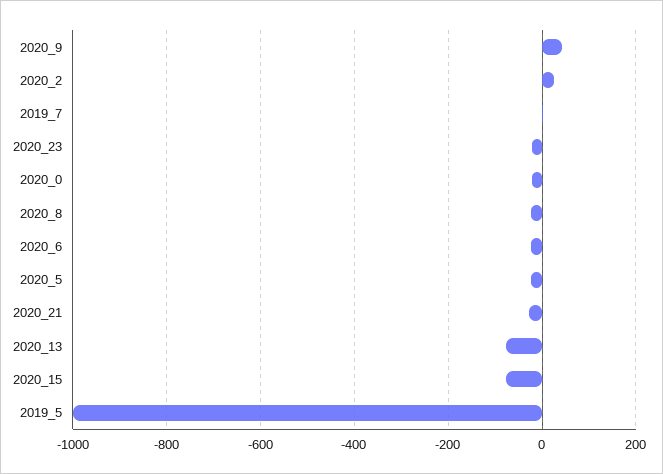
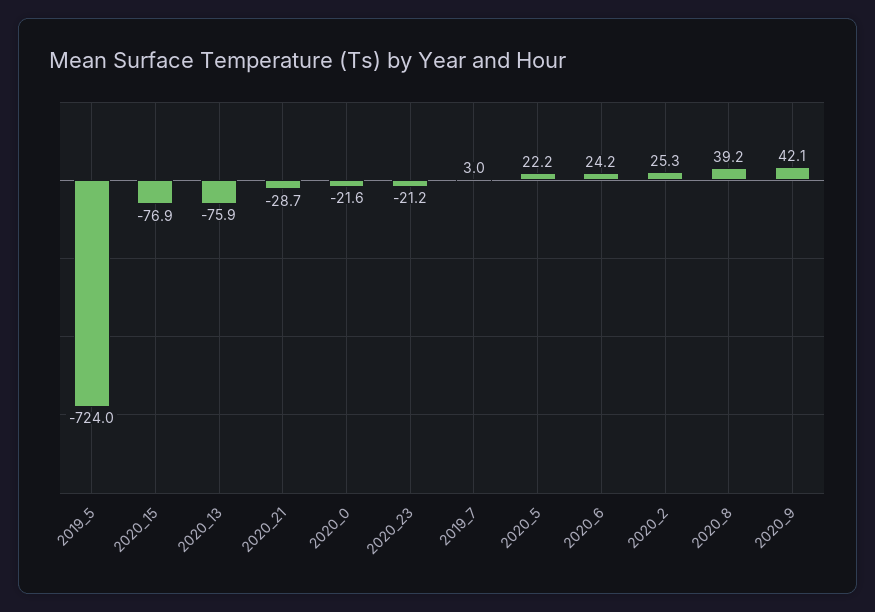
  {
    "2020_9": 42.1,
    "2020_2": 25.3,
    "2019_7": 3,
    "2020_23": -21.2,
    "2020_0": -21.6,
-   "2020_8": -20,
+   "2020_8": 39.2,
-   "2020_6": -20,
+   "2020_6": 24.2,
-   "2020_5": -20,
+   "2020_5": 22.2,
    "2020_21": -28.7,
    "2020_13": -75.9,
    "2020_15": -76.9,
-   "2019_5": -1000
+   "2019_5": -724
  }

